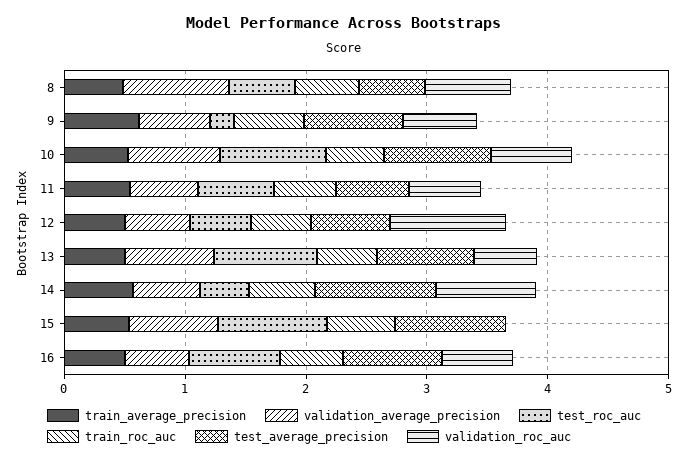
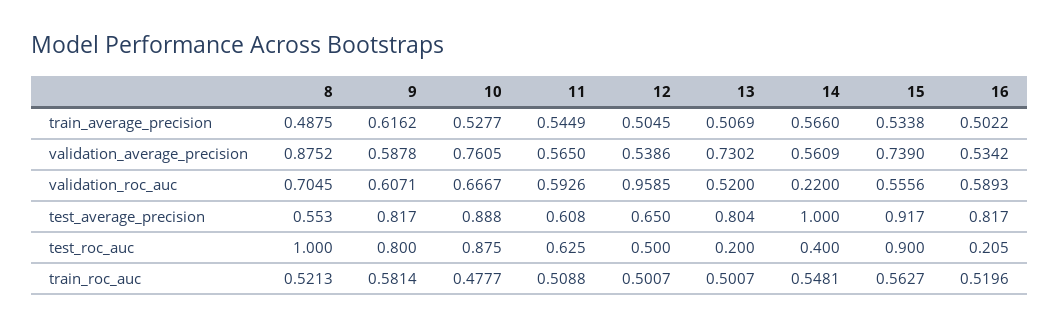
  {
    "train_average_precision": {
      "8": 0.4875,
      "9": 0.6162,
      "10": 0.5277,
      "11": 0.5449,
      "12": 0.5045,
      "13": 0.5069,
      "14": 0.566,
      "15": 0.5338,
      "16": 0.5022
    },
    "validation_average_precision": {
      "8": 0.8752,
      "9": 0.5878,
      "10": 0.7605,
      "11": 0.565,
      "12": 0.5386,
      "13": 0.7302,
      "14": 0.5609,
      "15": 0.739,
      "16": 0.5342
    },
    "test_roc_auc": {
-     "8": 0.6,
+     "8": 1,
-     "9": 0.2,
+     "9": 0.8,
      "10": 0.875,
      "11": 0.625,
      "12": 0.5,
-     "13": 0.8,
+     "13": 0.2,
      "14": 0.4,
      "15": 0.9,
-     "16": 0.8
+     "16": 0.205
    },
    "train_roc_auc": {
      "8": 0.5213,
      "9": 0.5814,
      "10": 0.4777,
      "11": 0.5088,
      "12": 0.5007,
      "13": 0.5007,
      "14": 0.5481,
      "15": 0.5627,
      "16": 0.5196
    },
    "test_average_precision": {
      "8": 0.553,
      "9": 0.817,
      "10": 0.888,
      "11": 0.608,
      "12": 0.65,
      "13": 0.804,
      "14": 1,
      "15": 0.917,
      "16": 0.817
    },
    "validation_roc_auc": {
      "8": 0.7045,
      "9": 0.6071,
      "10": 0.6667,
      "11": 0.5926,
      "12": 0.9585,
      "13": 0.52,
-     "14": 0.8,
+     "14": 0.22,
-     "15": 0,
+     "15": 0.5556,
      "16": 0.5893
    }
  }

